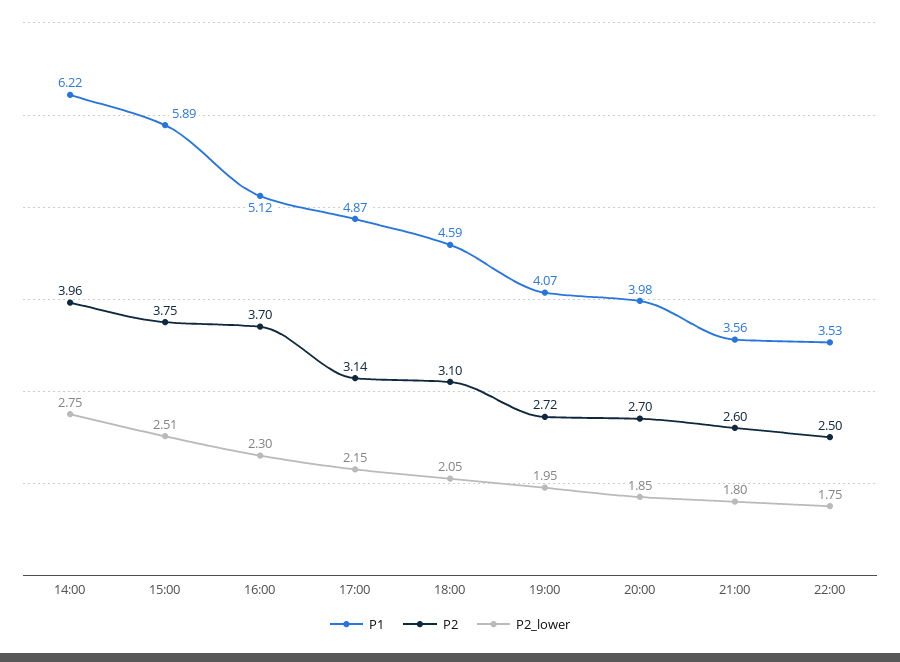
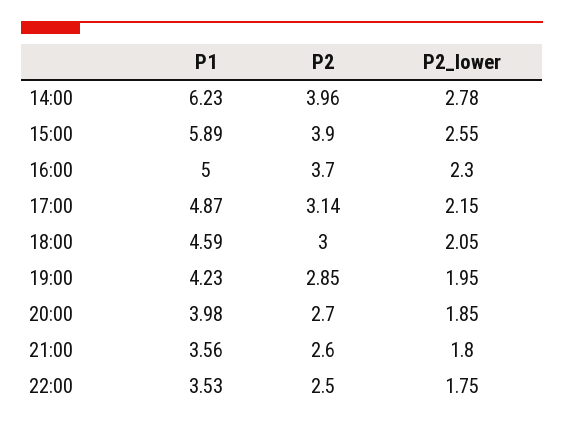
  {
    "P1": {
-     "14:00": 6.22,
+     "14:00": 6.23,
      "15:00": 5.89,
-     "16:00": 5.12,
+     "16:00": 5,
      "17:00": 4.87,
      "18:00": 4.59,
-     "19:00": 4.07,
+     "19:00": 4.23,
      "20:00": 3.98,
      "21:00": 3.56,
      "22:00": 3.53
    },
    "P2": {
      "14:00": 3.96,
-     "15:00": 3.75,
+     "15:00": 3.9,
      "16:00": 3.7,
      "17:00": 3.14,
-     "18:00": 3.1,
+     "18:00": 3,
-     "19:00": 2.72,
+     "19:00": 2.85,
      "20:00": 2.7,
      "21:00": 2.6,
      "22:00": 2.5
    },
    "P2_lower": {
-     "14:00": 2.75,
+     "14:00": 2.78,
-     "15:00": 2.51,
+     "15:00": 2.55,
      "16:00": 2.3,
      "17:00": 2.15,
      "18:00": 2.05,
      "19:00": 1.95,
      "20:00": 1.85,
      "21:00": 1.8,
      "22:00": 1.75
    }
  }

